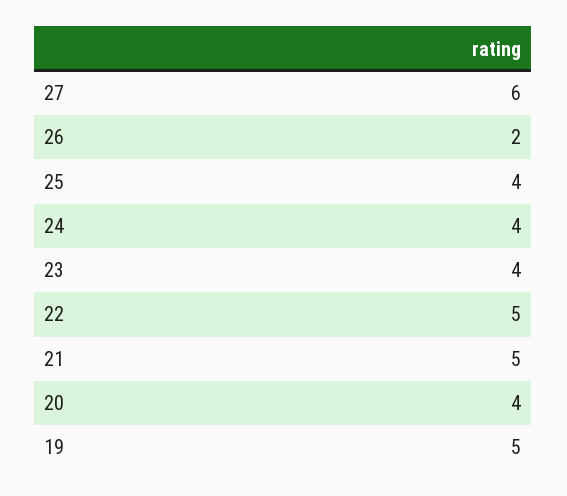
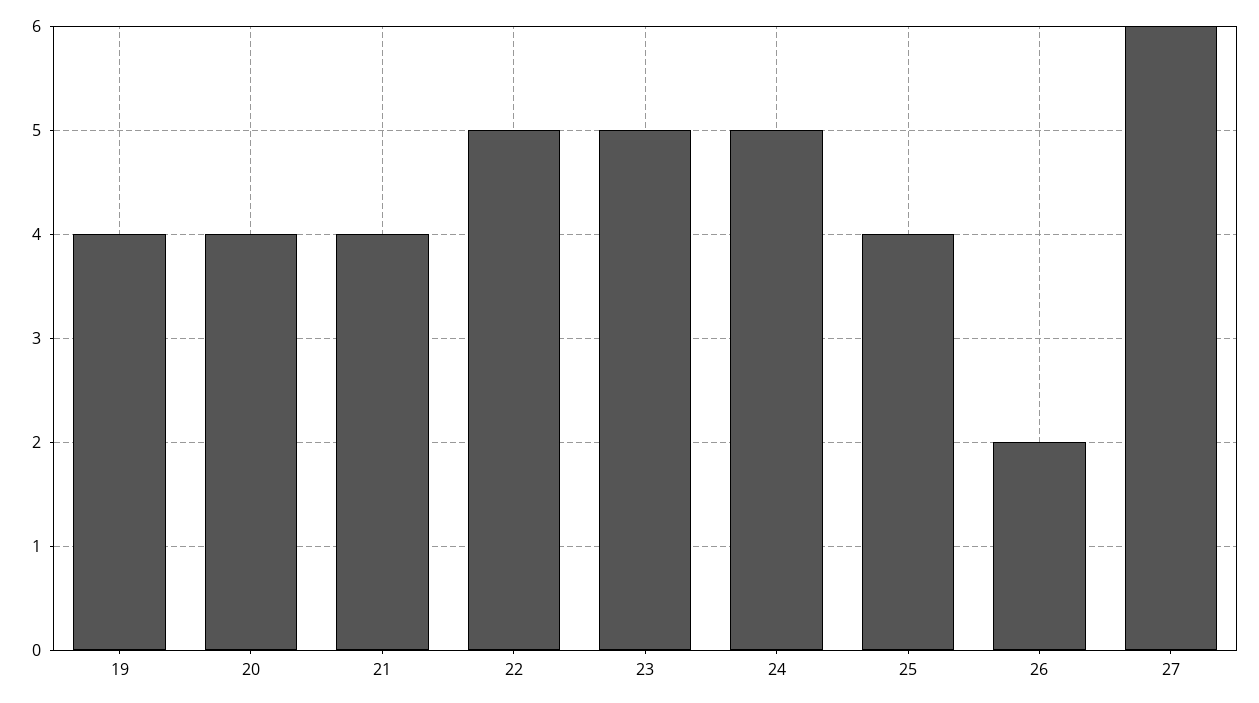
  {
    "27": 6,
    "26": 2,
    "25": 4,
-   "24": 4,
+   "24": 5,
-   "23": 4,
+   "23": 5,
    "22": 5,
-   "21": 5,
+   "21": 4,
    "20": 4,
-   "19": 5
+   "19": 4
  }

